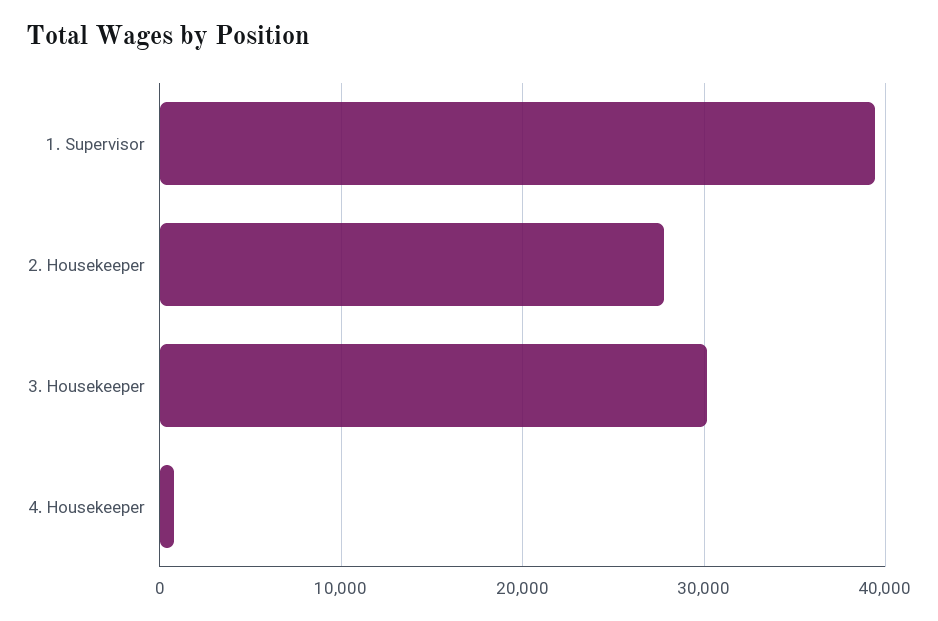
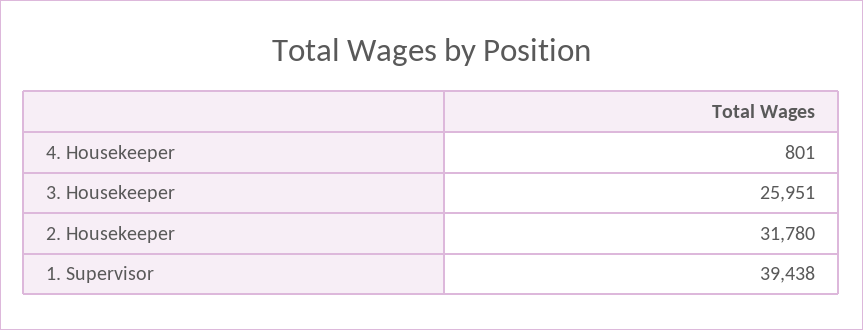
  {
    "1. Supervisor": 39438,
-   "2. Housekeeper": 28000,
+   "2. Housekeeper": 31780,
-   "3. Housekeeper": 30000,
+   "3. Housekeeper": 25951,
    "4. Housekeeper": 801
  }

